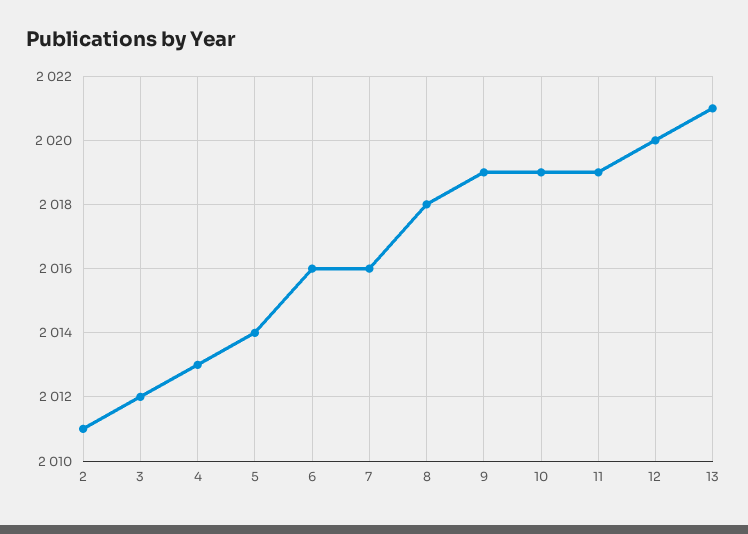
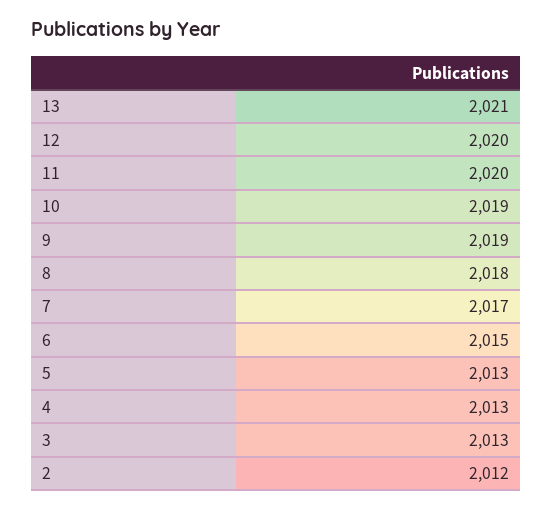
  {
-   "2": 2011,
+   "2": 2012,
-   "3": 2012,
+   "3": 2013,
    "4": 2013,
-   "5": 2014,
+   "5": 2013,
-   "6": 2016,
+   "6": 2015,
-   "7": 2016,
+   "7": 2017,
    "8": 2018,
    "9": 2019,
    "10": 2019,
-   "11": 2019,
+   "11": 2020,
    "12": 2020,
    "13": 2021
  }

